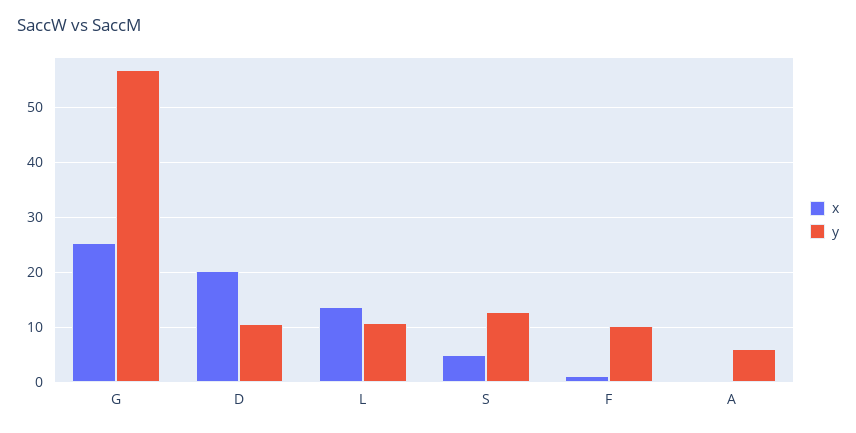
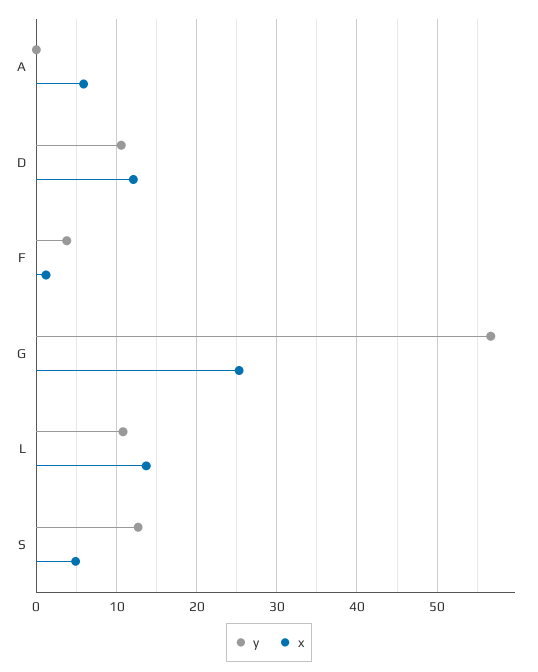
  {
    "x": {
      "G": 25,
-     "D": 20,
+     "D": 12,
      "L": 14,
      "S": 5,
      "F": 1,
-     "A": 0
+     "A": 6
    },
    "y": {
      "G": 57,
      "D": 11,
      "L": 11,
      "S": 13,
-     "F": 10,
+     "F": 4,
-     "A": 6
+     "A": 0
    }
  }

